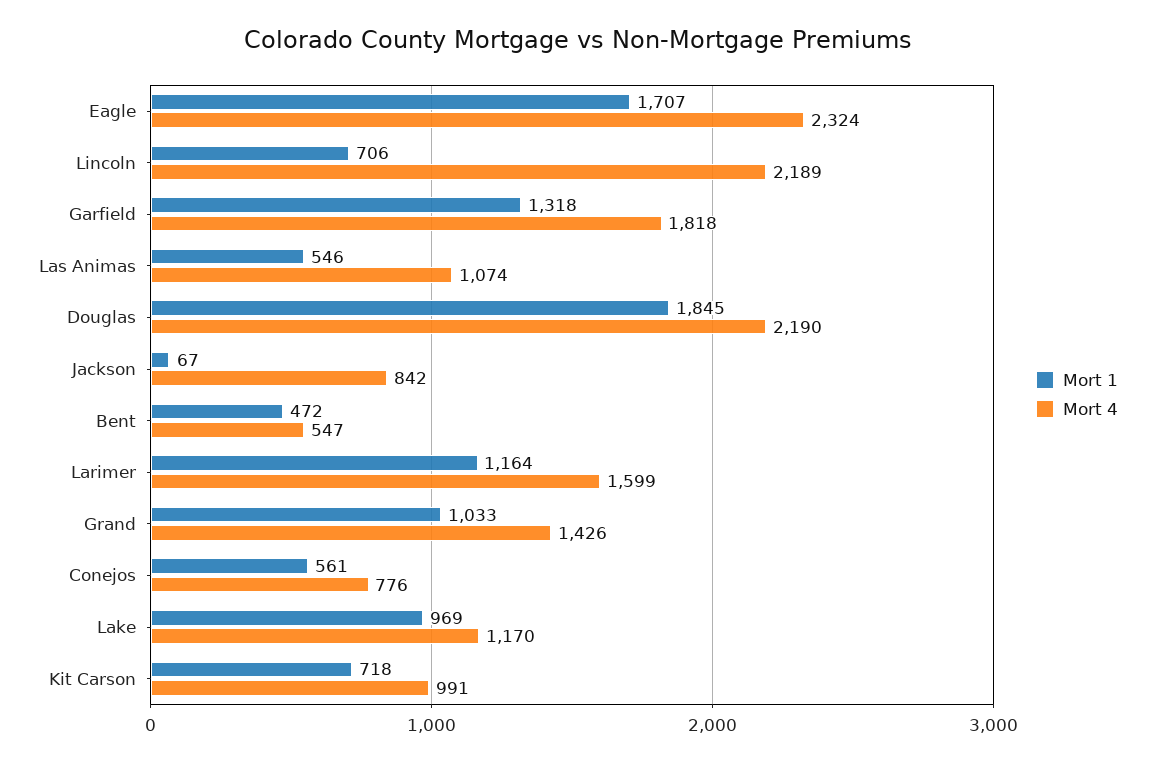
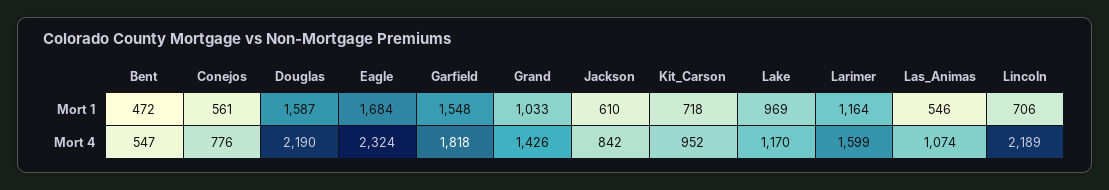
  {
    "Mort 1": {
-     "Eagle": 1707,
+     "Eagle": 1684,
      "Lincoln": 706,
-     "Garfield": 1318,
+     "Garfield": 1548,
      "Las Animas": 546,
-     "Douglas": 1845,
+     "Douglas": 1587,
-     "Jackson": 67,
+     "Jackson": 610,
      "Bent": 472,
      "Larimer": 1164,
      "Grand": 1033,
      "Conejos": 561,
      "Lake": 969,
      "Kit Carson": 718
    },
    "Mort 4": {
      "Eagle": 2324,
      "Lincoln": 2189,
      "Garfield": 1818,
      "Las Animas": 1074,
      "Douglas": 2190,
      "Jackson": 842,
      "Bent": 547,
      "Larimer": 1599,
      "Grand": 1426,
      "Conejos": 776,
      "Lake": 1170,
-     "Kit Carson": 991
+     "Kit Carson": 952
    }
  }

